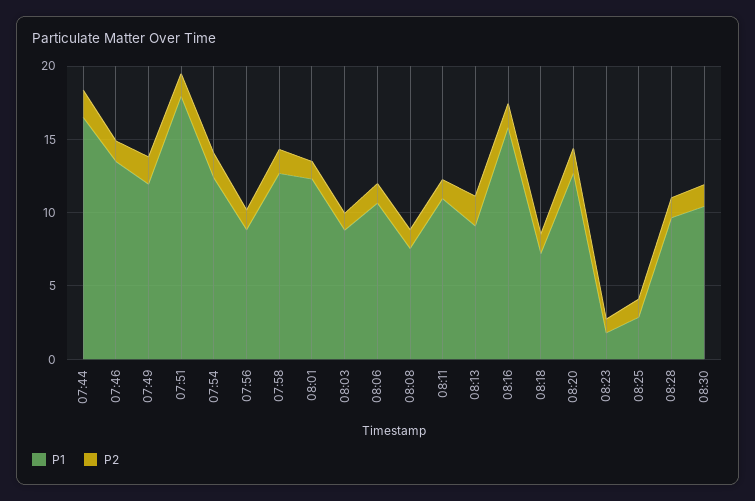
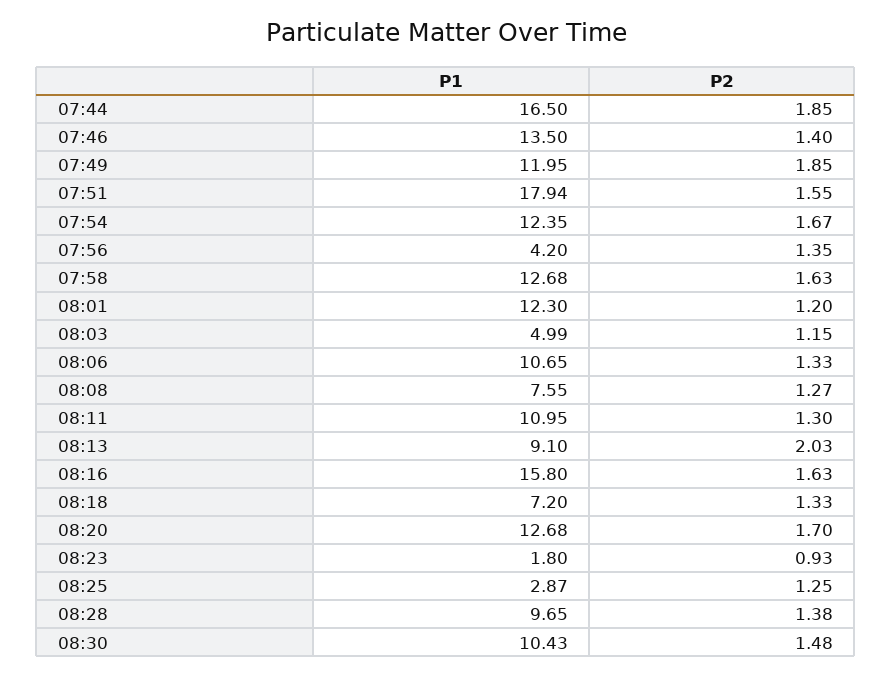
  {
    "P1": {
      "07:44": 16.5,
      "07:46": 13.5,
      "07:49": 11.95,
      "07:51": 17.94,
      "07:54": 12.35,
-     "07:56": 9,
+     "07:56": 4.2,
      "07:58": 12.68,
      "08:01": 12.3,
-     "08:03": 9,
+     "08:03": 4.99,
      "08:06": 10.65,
      "08:08": 7.55,
      "08:11": 10.95,
      "08:13": 9.1,
      "08:16": 15.8,
      "08:18": 7.2,
      "08:20": 12.68,
      "08:23": 1.8,
      "08:25": 2.87,
      "08:28": 9.65,
      "08:30": 10.43
    },
    "P2": {
      "07:44": 1.85,
      "07:46": 1.4,
      "07:49": 1.85,
      "07:51": 1.55,
      "07:54": 1.67,
      "07:56": 1.35,
      "07:58": 1.63,
      "08:01": 1.2,
      "08:03": 1.15,
      "08:06": 1.33,
      "08:08": 1.27,
      "08:11": 1.3,
      "08:13": 2.03,
      "08:16": 1.63,
      "08:18": 1.33,
      "08:20": 1.7,
      "08:23": 0.93,
      "08:25": 1.25,
      "08:28": 1.38,
      "08:30": 1.48
    }
  }

